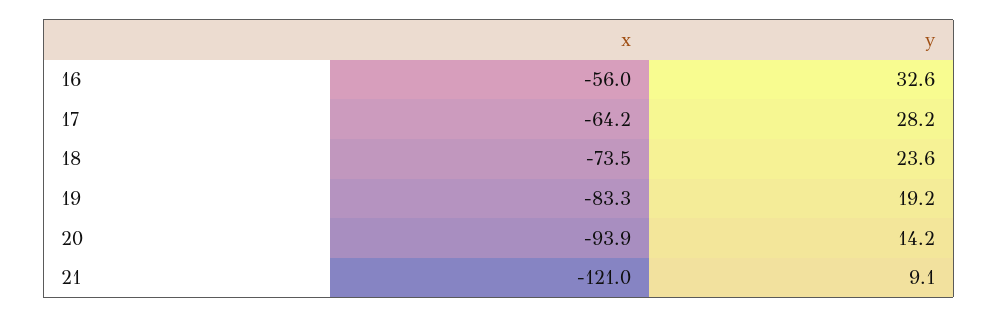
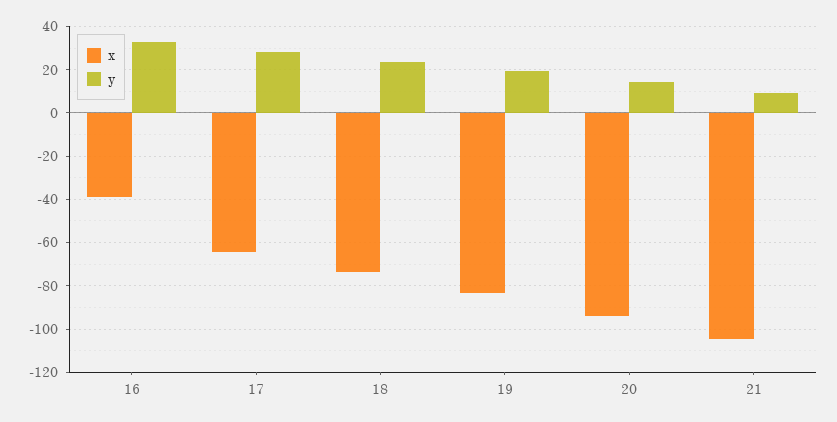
  {
    "x": {
-     "16": -56,
+     "16": -40,
      "17": -64.2,
      "18": -73.5,
      "19": -83.3,
      "20": -93.9,
-     "21": -121
+     "21": -105
    },
    "y": {
      "16": 32.6,
      "17": 28.2,
      "18": 23.6,
      "19": 19.2,
      "20": 14.2,
      "21": 9.1
    }
  }

